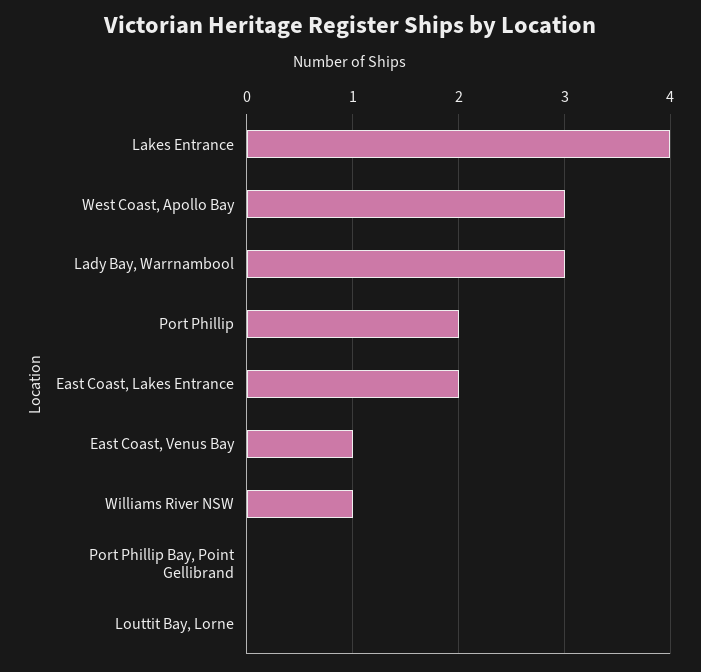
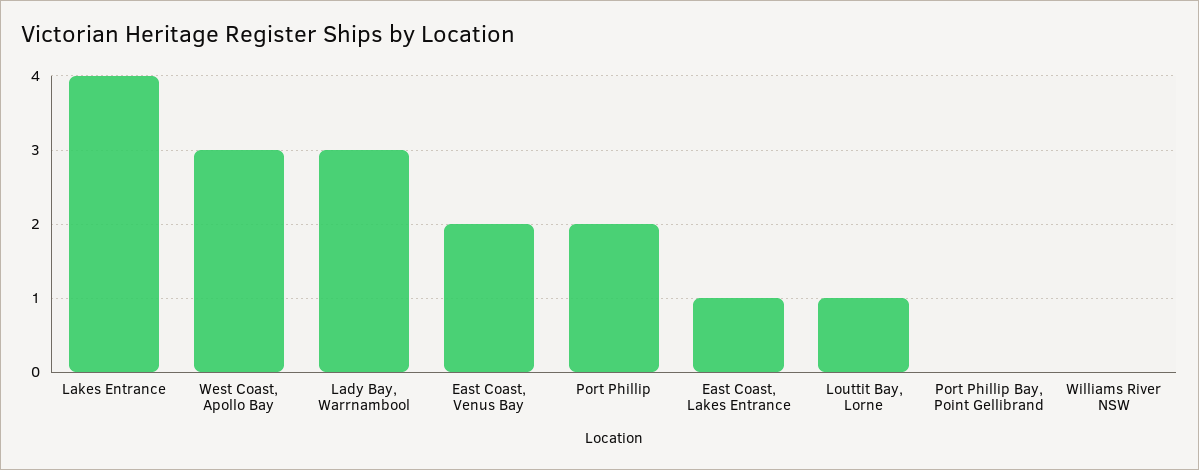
  {
    "Lakes Entrance": 4,
    "West Coast, Apollo Bay": 3,
    "Lady Bay, Warrnambool": 3,
    "Port Phillip": 2,
-   "East Coast, Lakes Entrance": 2,
+   "East Coast, Lakes Entrance": 1,
-   "East Coast, Venus Bay": 1,
+   "East Coast, Venus Bay": 2,
-   "Williams River NSW": 1,
+   "Williams River NSW": 0,
    "Port Phillip Bay, Point Gellibrand": 0,
-   "Louttit Bay, Lorne": 0
+   "Louttit Bay, Lorne": 1
  }

